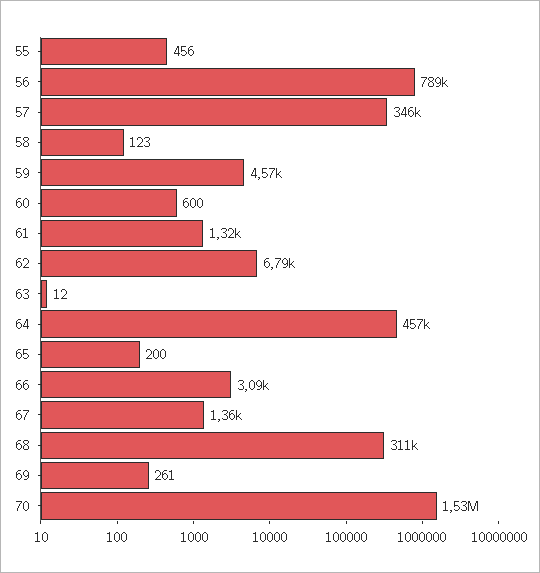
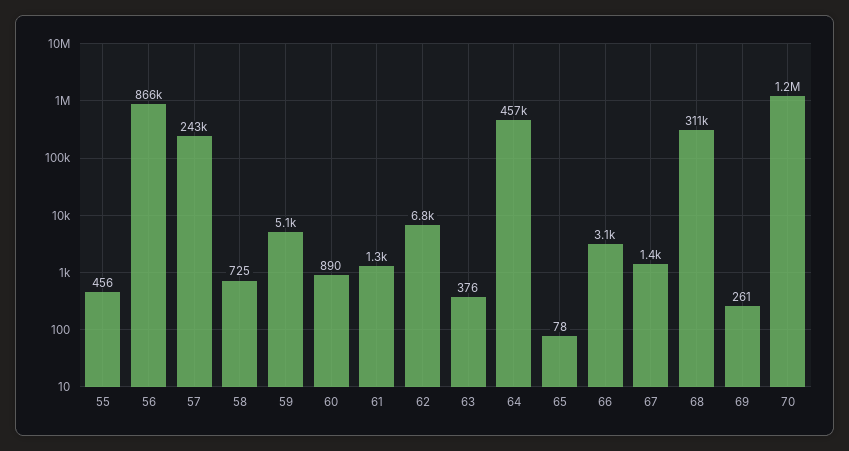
  {
    "55": 456,
-   "56": 789000,
+   "56": 866000,
-   "57": 346000,
+   "57": 243000,
-   "58": 123,
+   "58": 725,
-   "59": 4570,
+   "59": 5100,
-   "60": 600,
+   "60": 890,
    "61": 1320,
    "62": 6790,
-   "63": 12,
+   "63": 376,
    "64": 457000,
-   "65": 200,
+   "65": 78,
    "66": 3090,
    "67": 1360,
    "68": 311000,
    "69": 261,
-   "70": 1530000
+   "70": 1200000
  }

